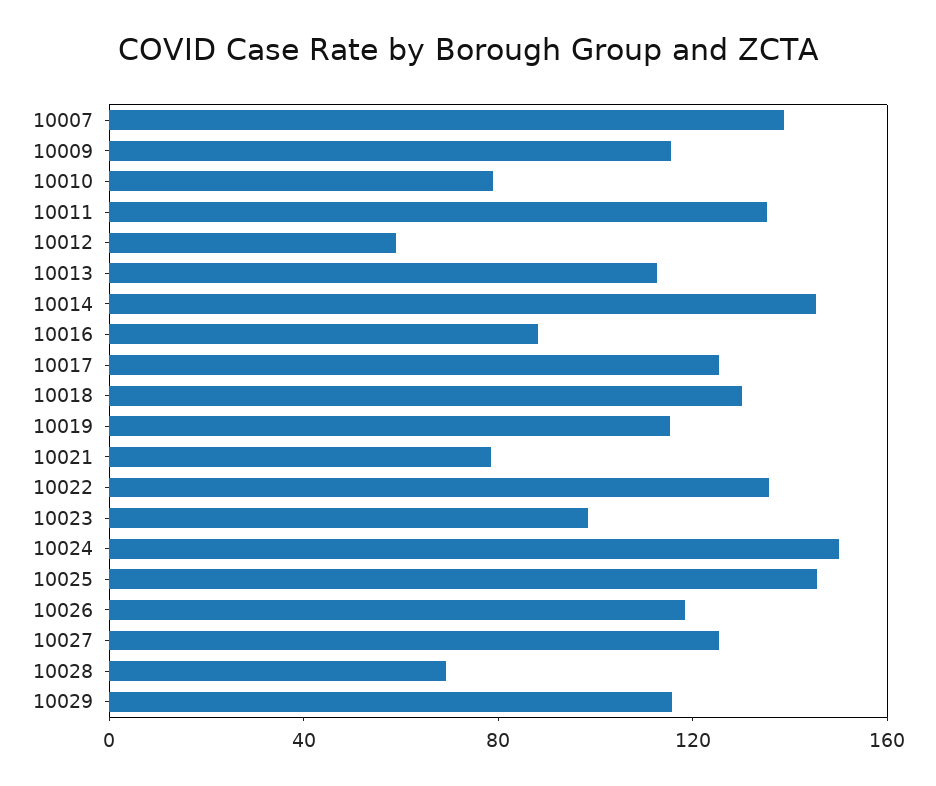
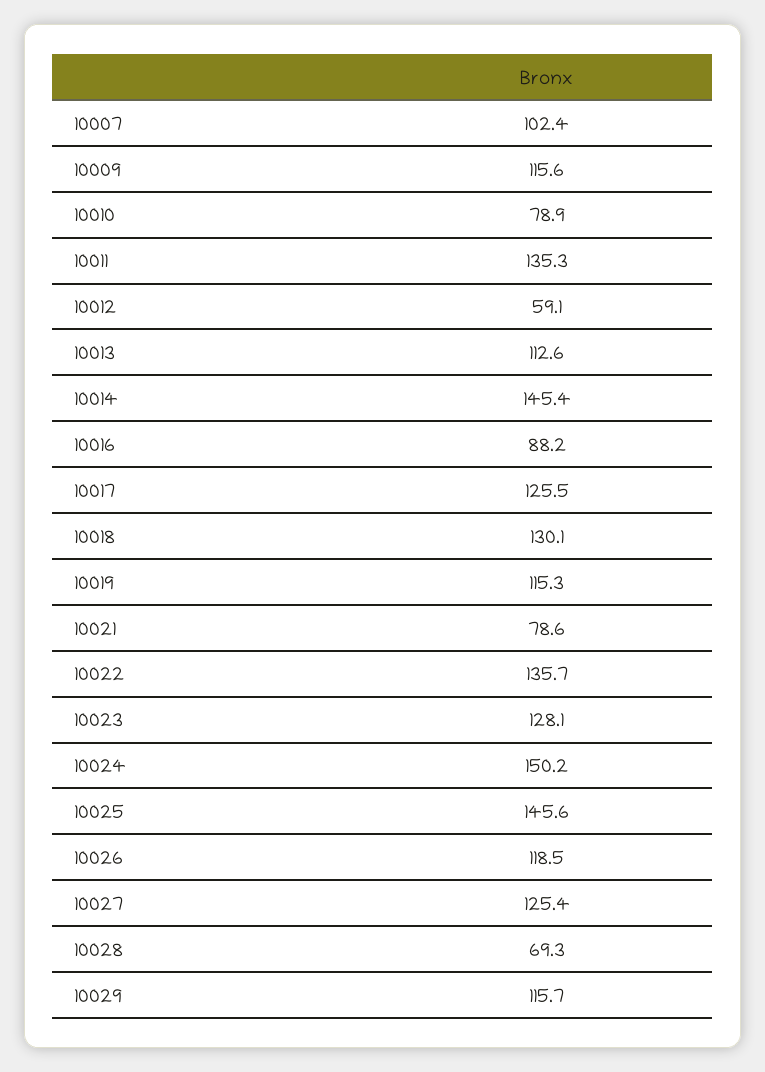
  {
-   "10007": 140,
+   "10007": 102.4,
    "10009": 115.6,
    "10010": 78.9,
    "10011": 135.3,
    "10012": 59.1,
    "10013": 112.6,
    "10014": 145.4,
    "10016": 88.2,
    "10017": 125.5,
    "10018": 130.1,
    "10019": 115.3,
    "10021": 78.6,
    "10022": 135.7,
-   "10023": 100,
+   "10023": 128.1,
    "10024": 150.2,
    "10025": 145.6,
    "10026": 118.5,
    "10027": 125.4,
    "10028": 69.3,
    "10029": 115.7
  }

